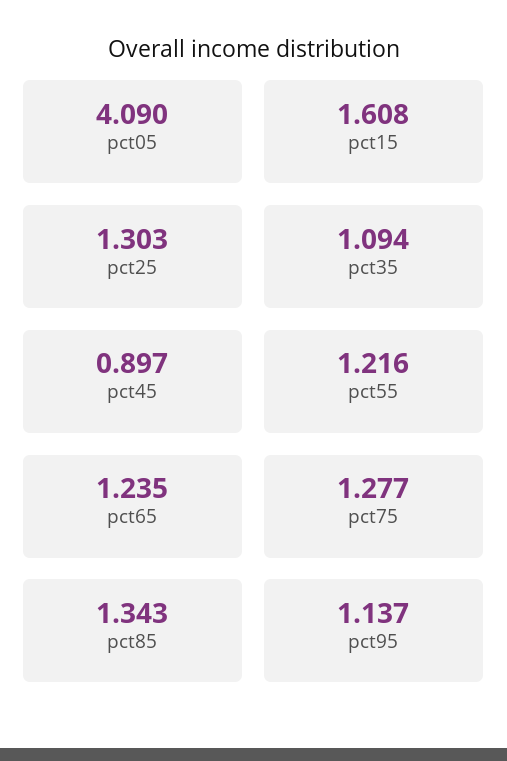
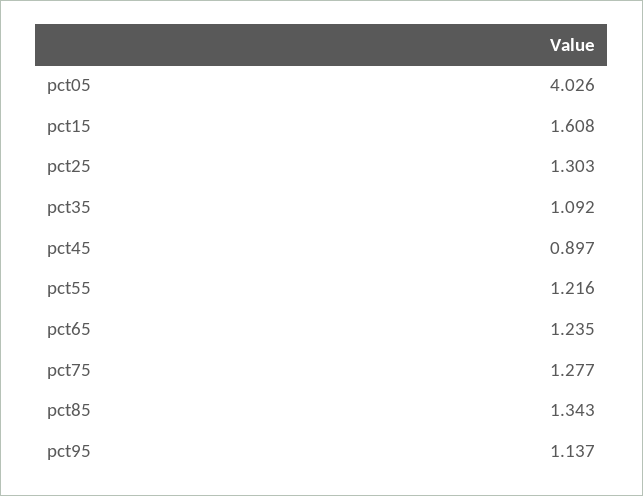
  {
-   "pct05": 4.09,
+   "pct05": 4.026,
    "pct15": 1.608,
    "pct25": 1.303,
-   "pct35": 1.094,
+   "pct35": 1.092,
    "pct45": 0.897,
    "pct55": 1.216,
    "pct65": 1.235,
    "pct75": 1.277,
    "pct85": 1.343,
    "pct95": 1.137
  }

